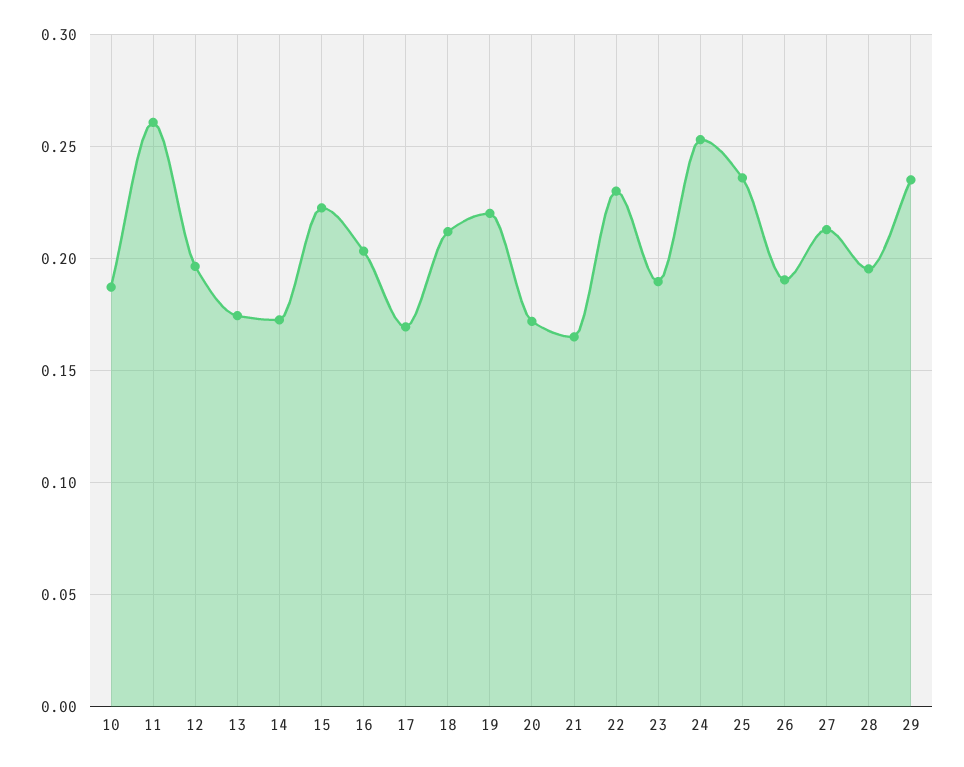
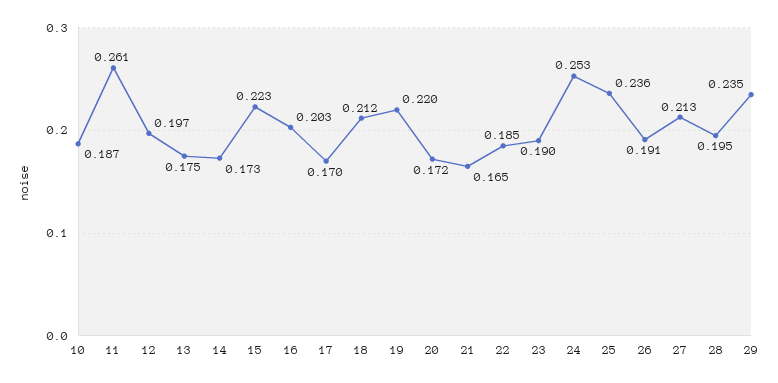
  {
    "10": 0.187,
    "11": 0.261,
    "12": 0.197,
    "13": 0.175,
    "14": 0.173,
    "15": 0.223,
    "16": 0.203,
    "17": 0.17,
    "18": 0.212,
    "19": 0.22,
    "20": 0.172,
    "21": 0.165,
-   "22": 0.23,
+   "22": 0.185,
    "23": 0.19,
    "24": 0.253,
    "25": 0.236,
    "26": 0.191,
    "27": 0.213,
    "28": 0.195,
    "29": 0.235
  }

